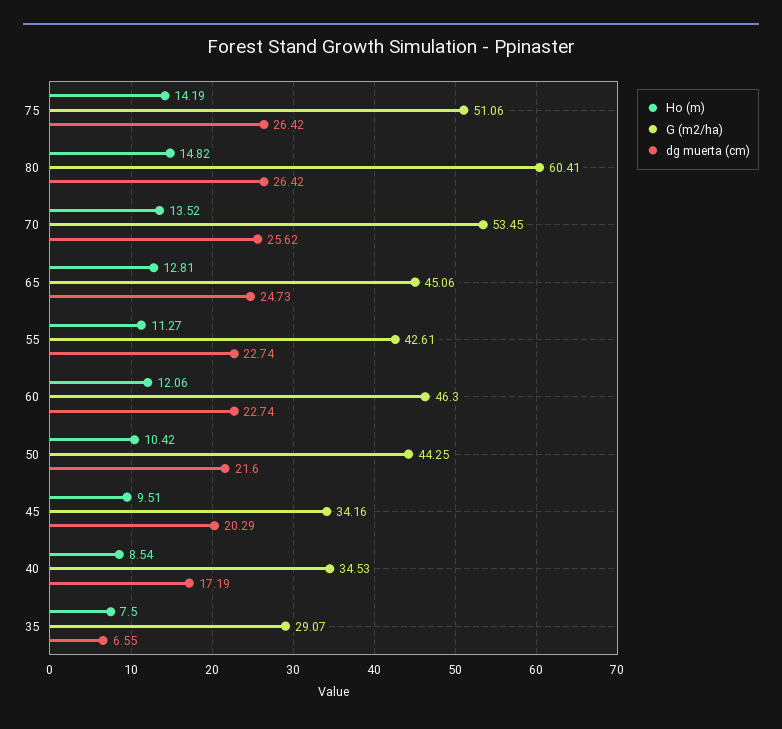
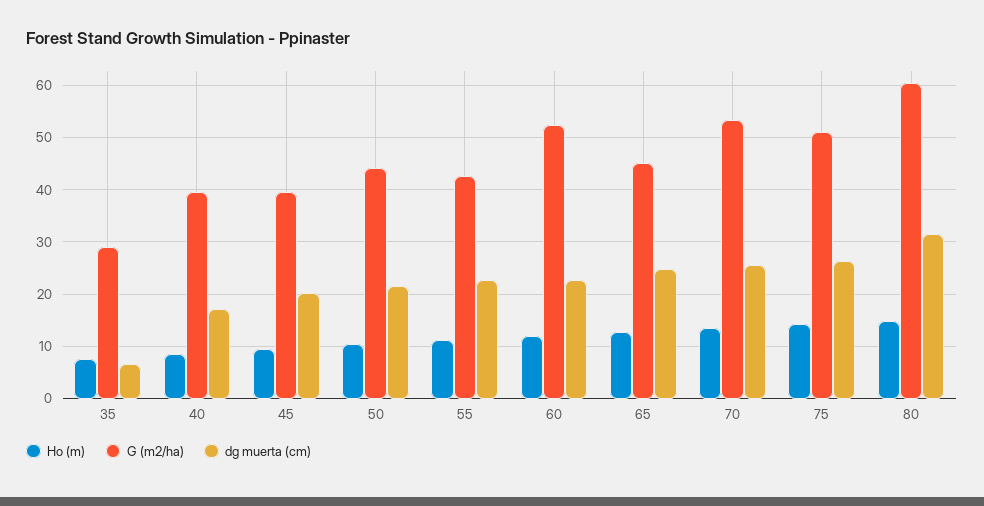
  {
    "Ho (m)": {
      "75": 14.19,
      "80": 14.82,
      "70": 13.52,
      "65": 12.81,
      "55": 11.27,
      "60": 12.06,
      "50": 10.42,
      "45": 9.51,
      "40": 8.54,
      "35": 7.5
    },
    "G (m2/ha)": {
      "75": 51.06,
      "80": 60.41,
      "70": 53.45,
      "65": 45.06,
      "55": 42.61,
-     "60": 46.3,
+     "60": 52,
      "50": 44.25,
-     "45": 34.16,
+     "45": 40,
-     "40": 34.53,
+     "40": 40,
      "35": 29.07
    },
    "dg muerta (cm)": {
      "75": 26.42,
-     "80": 26.42,
+     "80": 32,
      "70": 25.62,
      "65": 24.73,
      "55": 22.74,
      "60": 22.74,
      "50": 21.6,
      "45": 20.29,
      "40": 17.19,
      "35": 6.55
    }
  }

